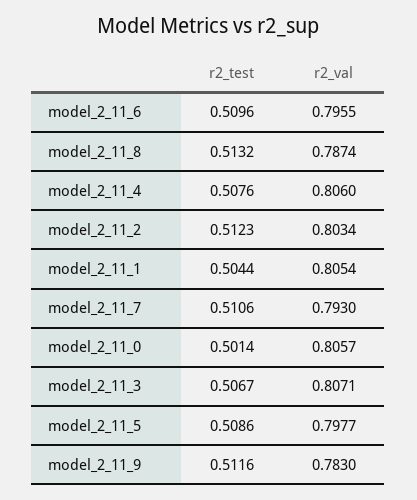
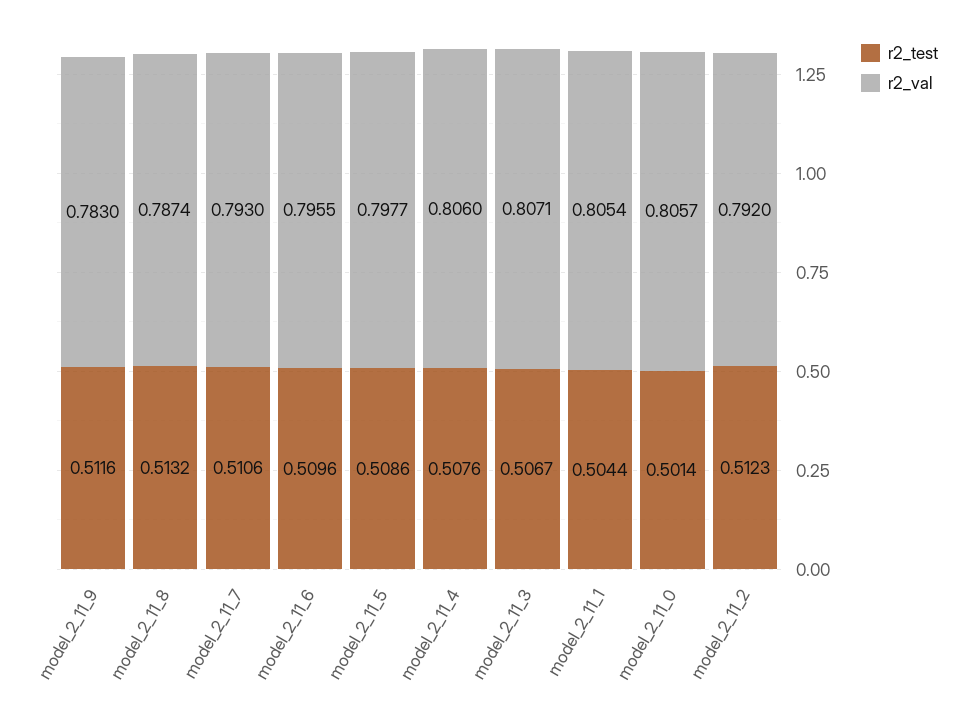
  {
    "r2_test": {
      "model_2_11_6": 0.5096,
      "model_2_11_8": 0.5132,
      "model_2_11_4": 0.5076,
      "model_2_11_2": 0.5123,
      "model_2_11_1": 0.5044,
      "model_2_11_7": 0.5106,
      "model_2_11_0": 0.5014,
      "model_2_11_3": 0.5067,
      "model_2_11_5": 0.5086,
      "model_2_11_9": 0.5116
    },
    "r2_val": {
      "model_2_11_6": 0.7955,
      "model_2_11_8": 0.7874,
      "model_2_11_4": 0.806,
-     "model_2_11_2": 0.8034,
+     "model_2_11_2": 0.792,
      "model_2_11_1": 0.8054,
      "model_2_11_7": 0.793,
      "model_2_11_0": 0.8057,
      "model_2_11_3": 0.8071,
      "model_2_11_5": 0.7977,
      "model_2_11_9": 0.783
    }
  }

